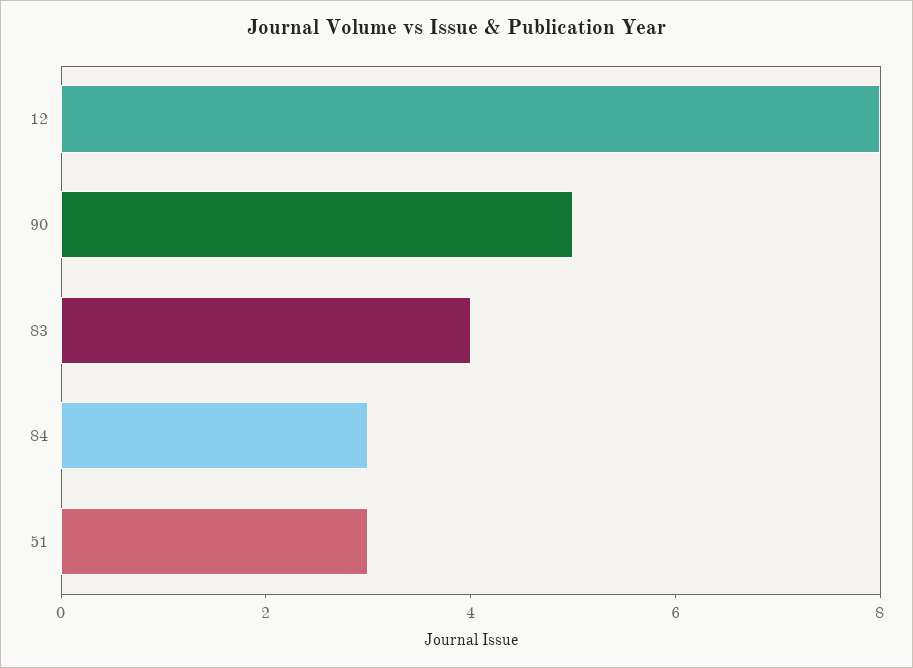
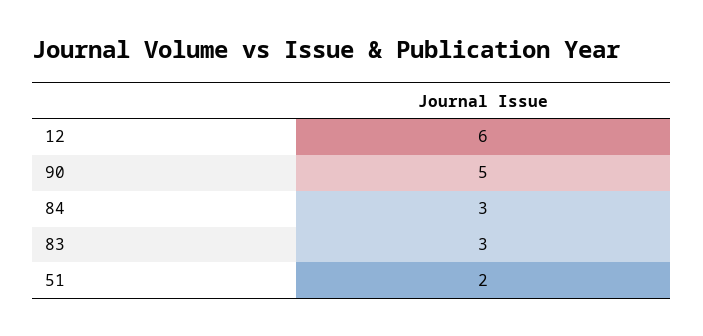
  {
-   "12": 8,
+   "12": 6,
    "90": 5,
-   "83": 4,
+   "83": 3,
    "84": 3,
-   "51": 3
+   "51": 2
  }

